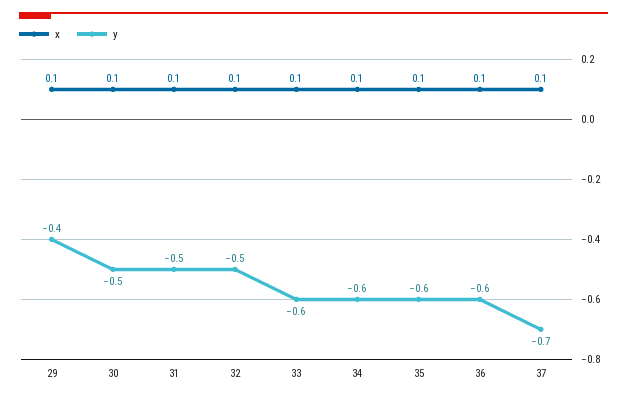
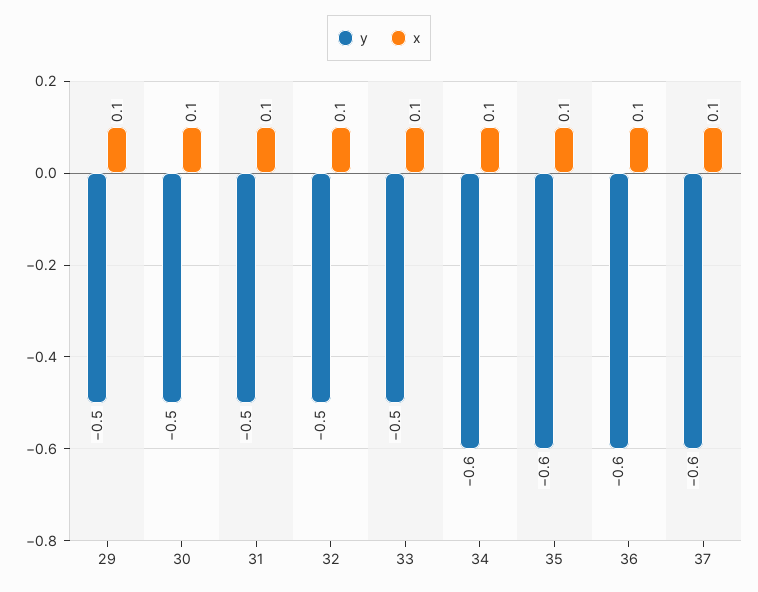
  {
    "x": {
      "29": 0.1,
      "30": 0.1,
      "31": 0.1,
      "32": 0.1,
      "33": 0.1,
      "34": 0.1,
      "35": 0.1,
      "36": 0.1,
      "37": 0.1
    },
    "y": {
-     "29": -0.4,
+     "29": -0.5,
      "30": -0.5,
      "31": -0.5,
      "32": -0.5,
-     "33": -0.6,
+     "33": -0.5,
      "34": -0.6,
      "35": -0.6,
      "36": -0.6,
-     "37": -0.7
+     "37": -0.6
    }
  }

